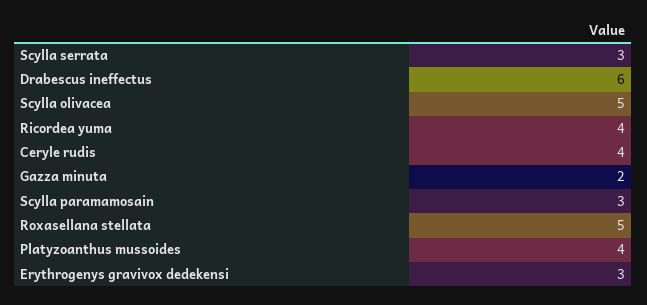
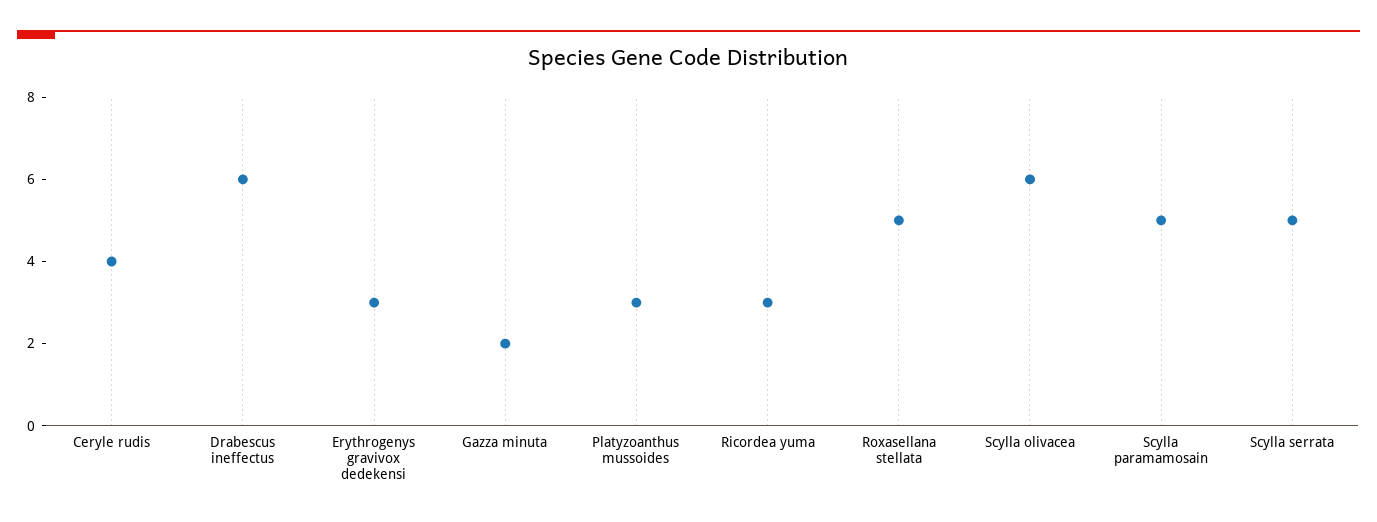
  {
-   "Scylla serrata": 3,
+   "Scylla serrata": 5,
    "Drabescus ineffectus": 6,
-   "Scylla olivacea": 5,
+   "Scylla olivacea": 6,
-   "Ricordea yuma": 4,
+   "Ricordea yuma": 3,
    "Ceryle rudis": 4,
    "Gazza minuta": 2,
-   "Scylla paramamosain": 3,
+   "Scylla paramamosain": 5,
    "Roxasellana stellata": 5,
-   "Platyzoanthus mussoides": 4,
+   "Platyzoanthus mussoides": 3,
    "Erythrogenys gravivox dedekensi": 3
  }

